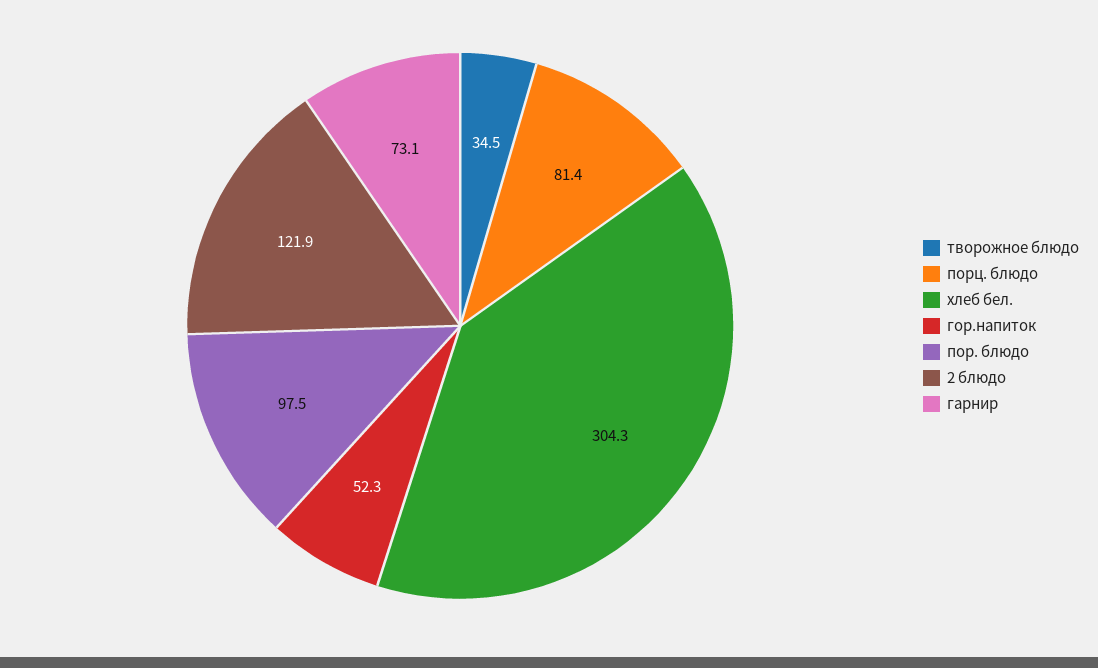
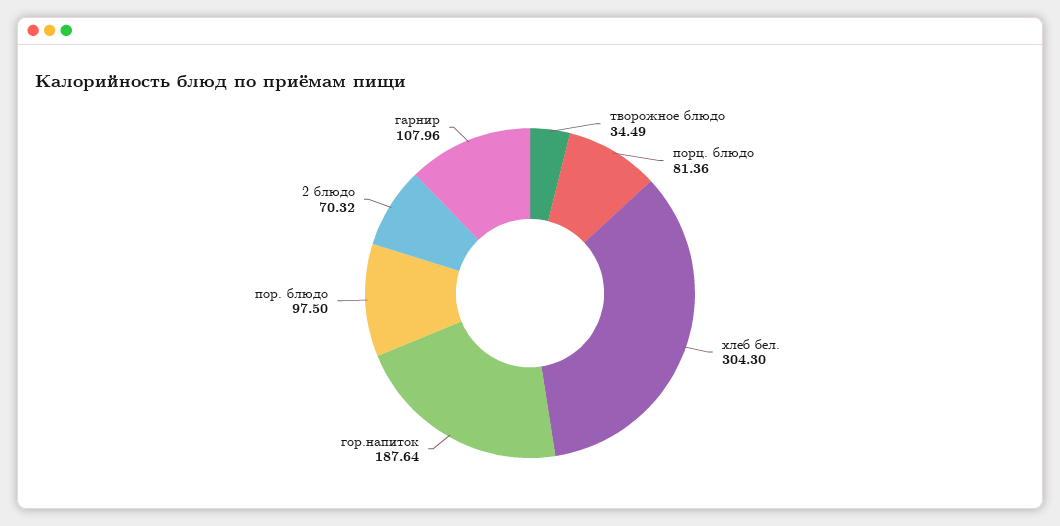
  {
    "творожное блюдо": 34.49,
    "порц. блюдо": 81.36,
    "хлеб бел.": 304.3,
-   "гор.напиток": 52.3,
+   "гор.напиток": 187.64,
    "пор. блюдо": 97.5,
-   "2 блюдо": 121.9,
+   "2 блюдо": 70.32,
-   "гарнир": 73.1
+   "гарнир": 107.96
  }

